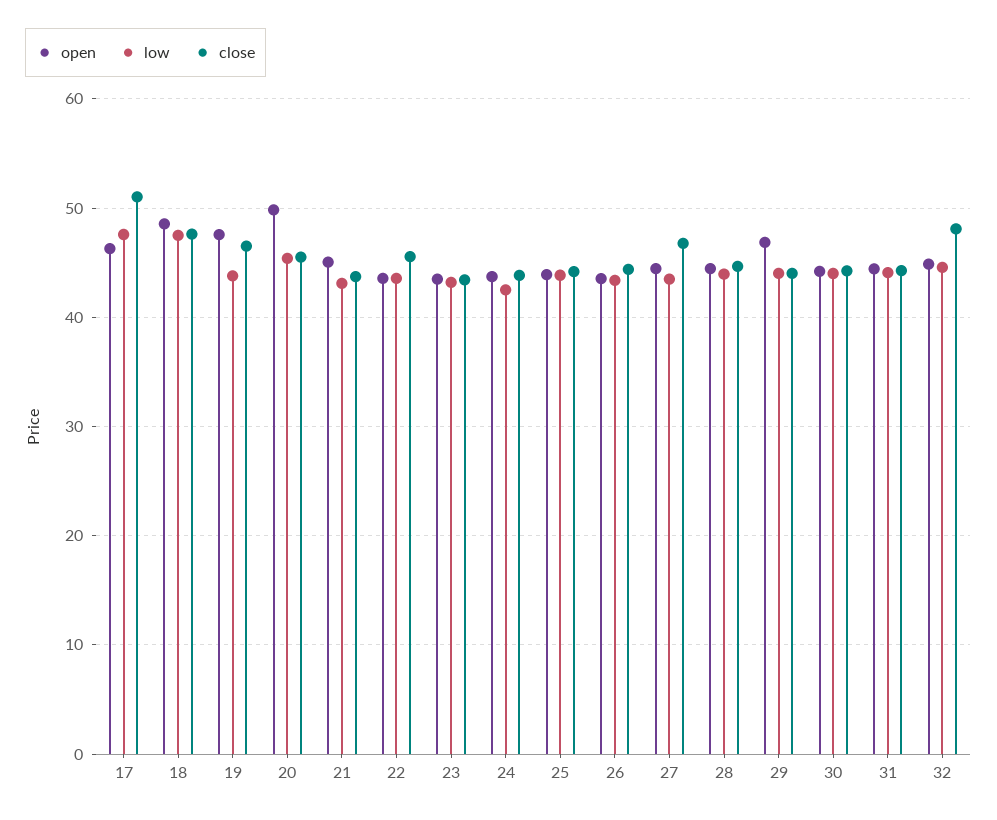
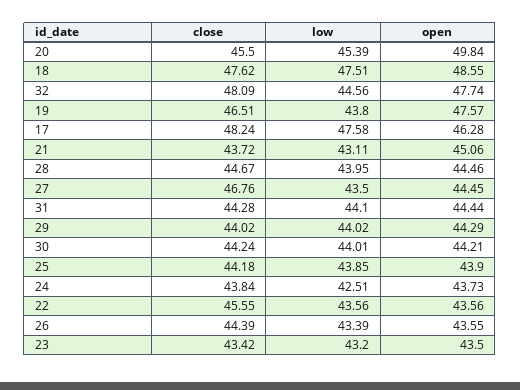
  {
    "open": {
      "17": 46.28,
      "18": 48.55,
      "19": 47.57,
      "20": 49.84,
      "21": 45.06,
      "22": 43.56,
      "23": 43.5,
      "24": 43.73,
      "25": 43.9,
      "26": 43.55,
      "27": 44.45,
      "28": 44.46,
-     "29": 47,
+     "29": 44.29,
      "30": 44.21,
      "31": 44.44,
-     "32": 45
+     "32": 47.74
    },
    "low": {
      "17": 47.58,
      "18": 47.51,
      "19": 43.8,
      "20": 45.39,
      "21": 43.11,
      "22": 43.56,
      "23": 43.2,
      "24": 42.51,
      "25": 43.85,
      "26": 43.39,
      "27": 43.5,
      "28": 43.95,
      "29": 44.02,
      "30": 44.01,
      "31": 44.1,
      "32": 44.56
    },
    "close": {
-     "17": 51,
+     "17": 48.24,
      "18": 47.62,
      "19": 46.51,
      "20": 45.5,
      "21": 43.72,
      "22": 45.55,
      "23": 43.42,
      "24": 43.84,
      "25": 44.18,
      "26": 44.39,
      "27": 46.76,
      "28": 44.67,
      "29": 44.02,
      "30": 44.24,
      "31": 44.28,
      "32": 48.09
    }
  }

